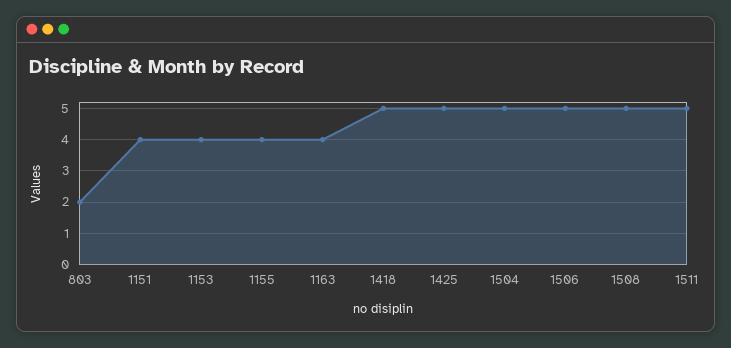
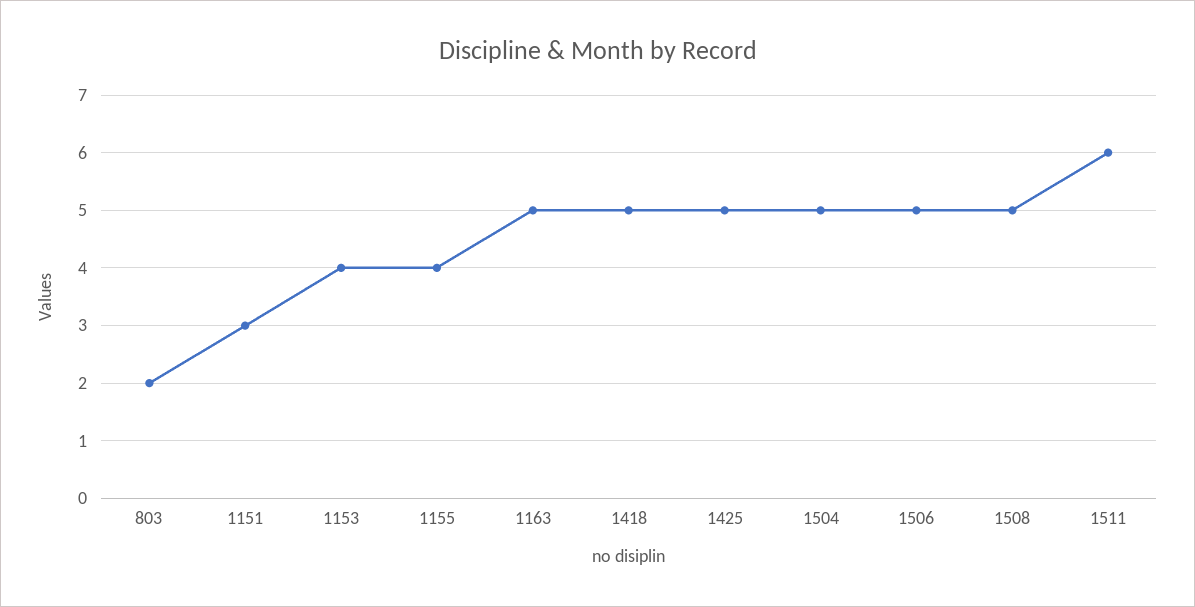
  {
    "803": 2,
-   "1151": 4,
+   "1151": 3,
    "1153": 4,
    "1155": 4,
-   "1163": 4,
+   "1163": 5,
    "1418": 5,
    "1425": 5,
    "1504": 5,
    "1506": 5,
    "1508": 5,
-   "1511": 5
+   "1511": 6
  }

